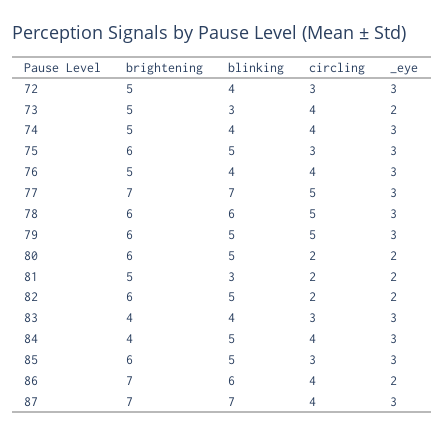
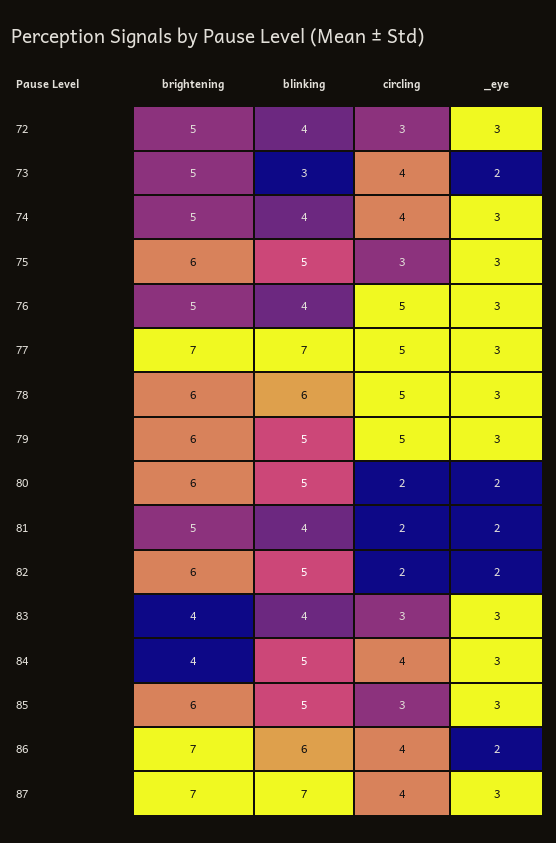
  {
    "brightening": {
      "72": 5,
      "73": 5,
      "74": 5,
      "75": 6,
      "76": 5,
      "77": 7,
      "78": 6,
      "79": 6,
      "80": 6,
      "81": 5,
      "82": 6,
      "83": 4,
      "84": 4,
      "85": 6,
      "86": 7,
      "87": 7
    },
    "blinking": {
      "72": 4,
      "73": 3,
      "74": 4,
      "75": 5,
      "76": 4,
      "77": 7,
      "78": 6,
      "79": 5,
      "80": 5,
-     "81": 3,
+     "81": 4,
      "82": 5,
      "83": 4,
      "84": 5,
      "85": 5,
      "86": 6,
      "87": 7
    },
    "circling": {
      "72": 3,
      "73": 4,
      "74": 4,
      "75": 3,
-     "76": 4,
+     "76": 5,
      "77": 5,
      "78": 5,
      "79": 5,
      "80": 2,
      "81": 2,
      "82": 2,
      "83": 3,
      "84": 4,
      "85": 3,
      "86": 4,
      "87": 4
    },
    "_eye": {
      "72": 3,
      "73": 2,
      "74": 3,
      "75": 3,
      "76": 3,
      "77": 3,
      "78": 3,
      "79": 3,
      "80": 2,
      "81": 2,
      "82": 2,
      "83": 3,
      "84": 3,
      "85": 3,
      "86": 2,
      "87": 3
    }
  }

